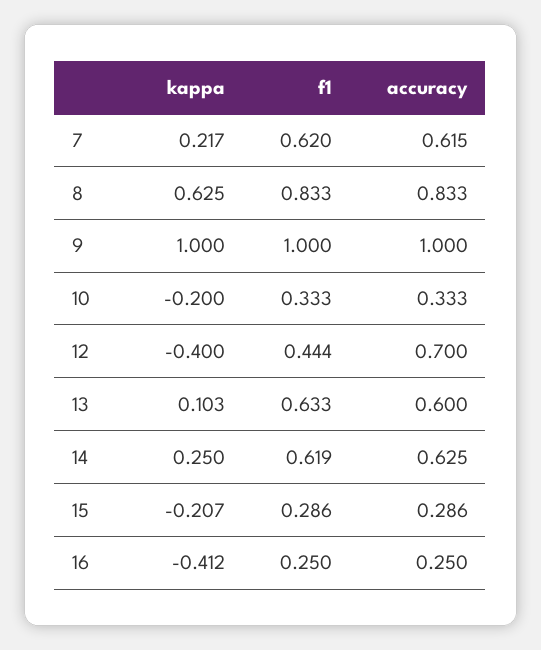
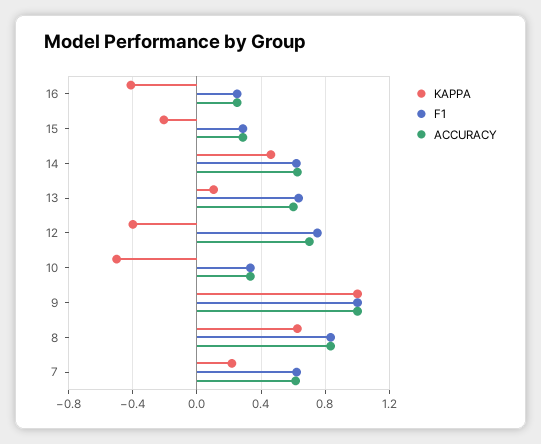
  {
    "kappa": {
      "7": 0.217,
      "8": 0.625,
      "9": 1,
-     "10": -0.2,
+     "10": -0.5,
      "12": -0.4,
      "13": 0.103,
-     "14": 0.25,
+     "14": 0.45,
      "15": -0.207,
      "16": -0.412
    },
    "f1": {
      "7": 0.62,
      "8": 0.833,
      "9": 1,
      "10": 0.333,
-     "12": 0.444,
+     "12": 0.75,
      "13": 0.633,
      "14": 0.619,
      "15": 0.286,
      "16": 0.25
    },
    "accuracy": {
      "7": 0.615,
      "8": 0.833,
      "9": 1,
      "10": 0.333,
      "12": 0.7,
      "13": 0.6,
      "14": 0.625,
      "15": 0.286,
      "16": 0.25
    }
  }

